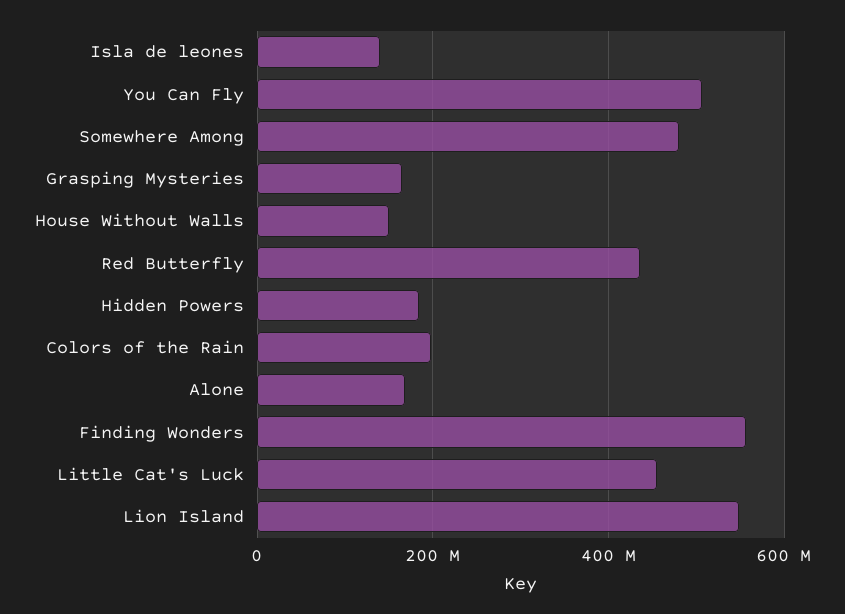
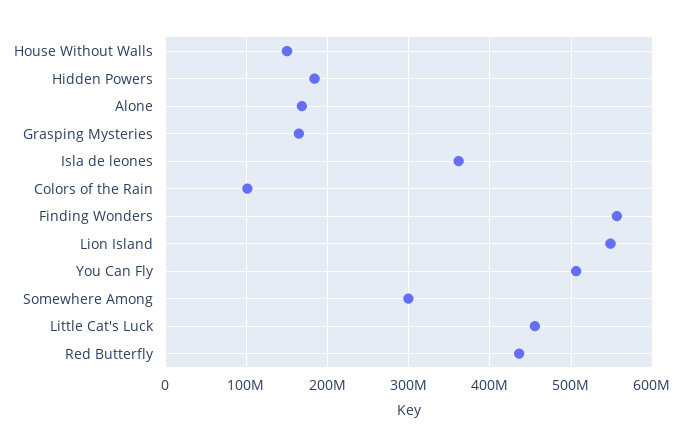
  {
-   "Isla de leones": 140000000,
+   "Isla de leones": 360000000,
    "You Can Fly": 510000000,
-   "Somewhere Among": 480000000,
+   "Somewhere Among": 300000000,
    "Grasping Mysteries": 160000000,
    "House Without Walls": 150000000,
    "Red Butterfly": 440000000,
    "Hidden Powers": 180000000,
-   "Colors of the Rain": 200000000,
+   "Colors of the Rain": 100000000,
    "Alone": 170000000,
    "Finding Wonders": 560000000,
    "Little Cat's Luck": 460000000,
    "Lion Island": 550000000
  }

